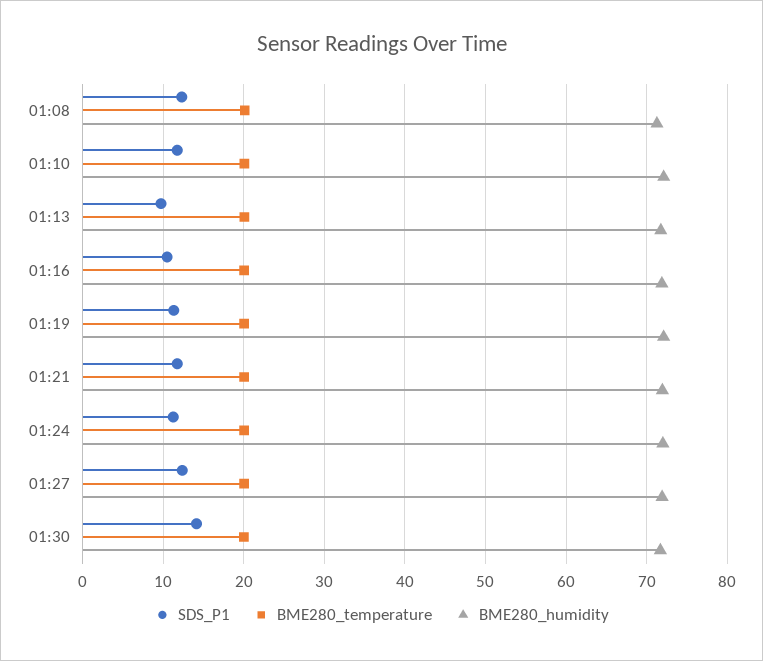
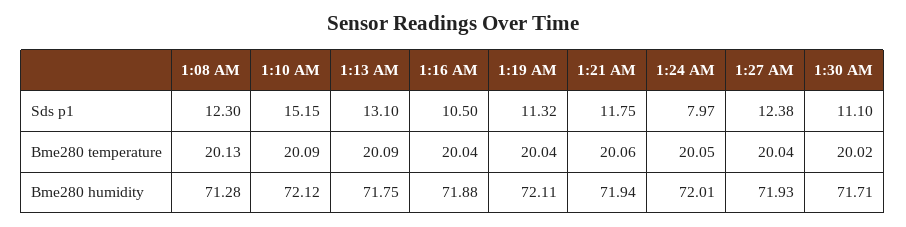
  {
    "SDS_P1": {
      "01:08": 12.3,
-     "01:10": 12,
+     "01:10": 15.15,
-     "01:13": 10,
+     "01:13": 13.1,
      "01:16": 10.5,
      "01:19": 11.32,
      "01:21": 11.75,
-     "01:24": 11,
+     "01:24": 7.97,
      "01:27": 12.38,
-     "01:30": 14
+     "01:30": 11.1
    },
    "BME280_temperature": {
      "01:08": 20.13,
      "01:10": 20.09,
      "01:13": 20.09,
      "01:16": 20.04,
      "01:19": 20.04,
      "01:21": 20.06,
      "01:24": 20.05,
      "01:27": 20.04,
      "01:30": 20.02
    },
    "BME280_humidity": {
      "01:08": 71.28,
      "01:10": 72.12,
      "01:13": 71.75,
      "01:16": 71.88,
      "01:19": 72.11,
      "01:21": 71.94,
      "01:24": 72.01,
      "01:27": 71.93,
      "01:30": 71.71
    }
  }

